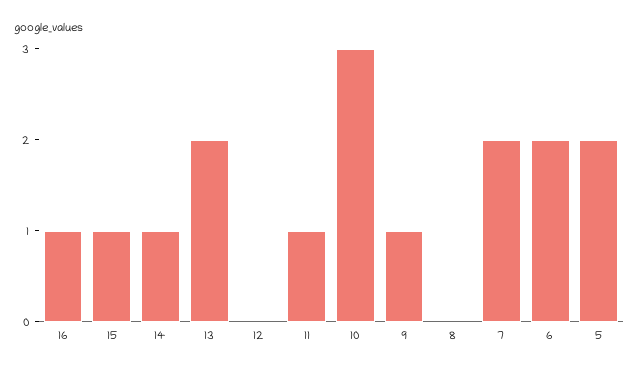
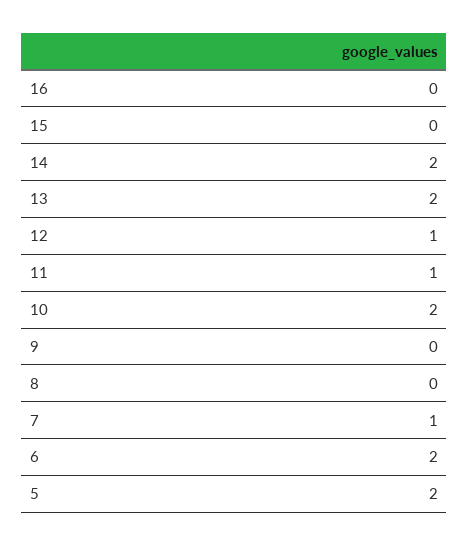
  {
-   "16": 1,
+   "16": 0,
-   "15": 1,
+   "15": 0,
-   "14": 1,
+   "14": 2,
    "13": 2,
-   "12": 0,
+   "12": 1,
    "11": 1,
-   "10": 3,
+   "10": 2,
-   "9": 1,
+   "9": 0,
    "8": 0,
-   "7": 2,
+   "7": 1,
    "6": 2,
    "5": 2
  }

